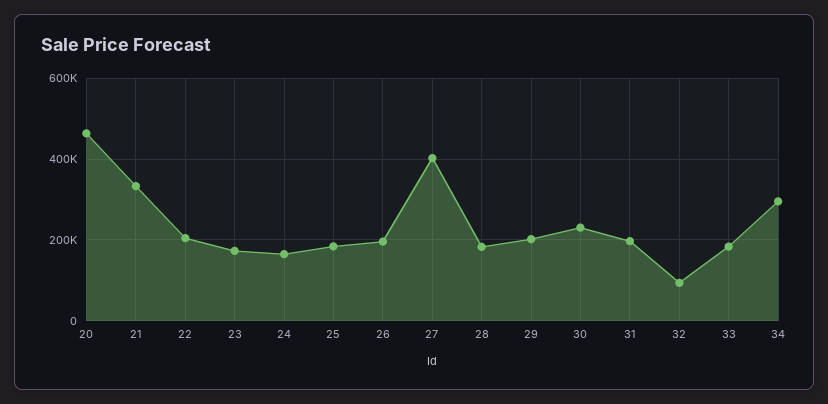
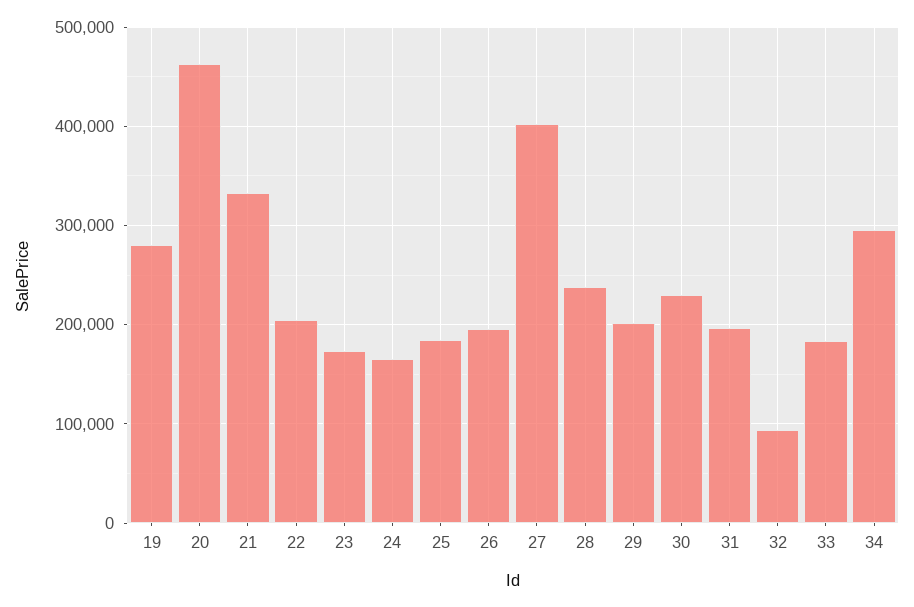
  {
    "20": 460000,
    "21": 330000,
    "22": 200000,
    "23": 170000,
    "24": 170000,
    "25": 180000,
    "26": 200000,
    "27": 400000,
-   "28": 180000,
+   "28": 240000,
    "29": 200000,
    "30": 230000,
    "31": 200000,
    "32": 90000,
    "33": 180000,
-   "34": 300000
+   "34": 300000,
+   "19": 280000
  }

